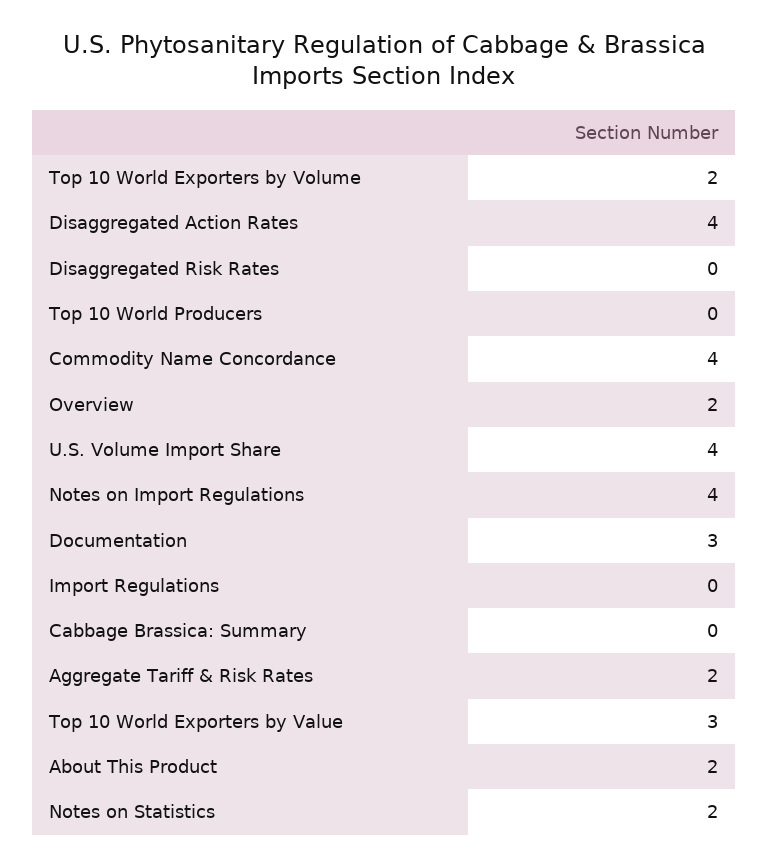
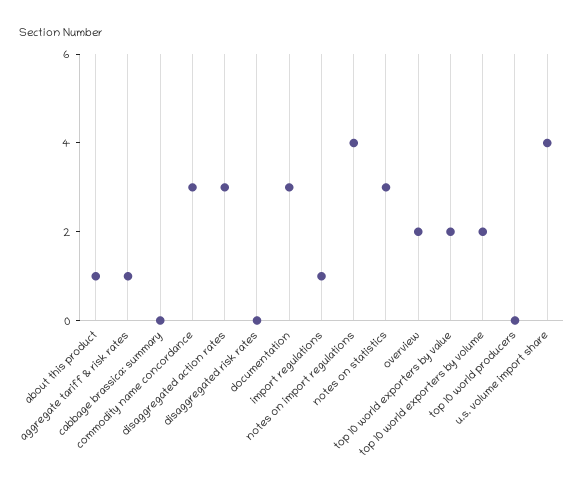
  {
    "Top 10 World Exporters by Volume": 2,
-   "Disaggregated Action Rates": 4,
+   "Disaggregated Action Rates": 3,
    "Disaggregated Risk Rates": 0,
    "Top 10 World Producers": 0,
-   "Commodity Name Concordance": 4,
+   "Commodity Name Concordance": 3,
    "Overview": 2,
    "U.S. Volume Import Share": 4,
    "Notes on Import Regulations": 4,
    "Documentation": 3,
-   "Import Regulations": 0,
+   "Import Regulations": 1,
    "Cabbage Brassica: Summary": 0,
-   "Aggregate Tariff & Risk Rates": 2,
+   "Aggregate Tariff & Risk Rates": 1,
-   "Top 10 World Exporters by Value": 3,
+   "Top 10 World Exporters by Value": 2,
-   "About This Product": 2,
+   "About This Product": 1,
-   "Notes on Statistics": 2
+   "Notes on Statistics": 3
  }

